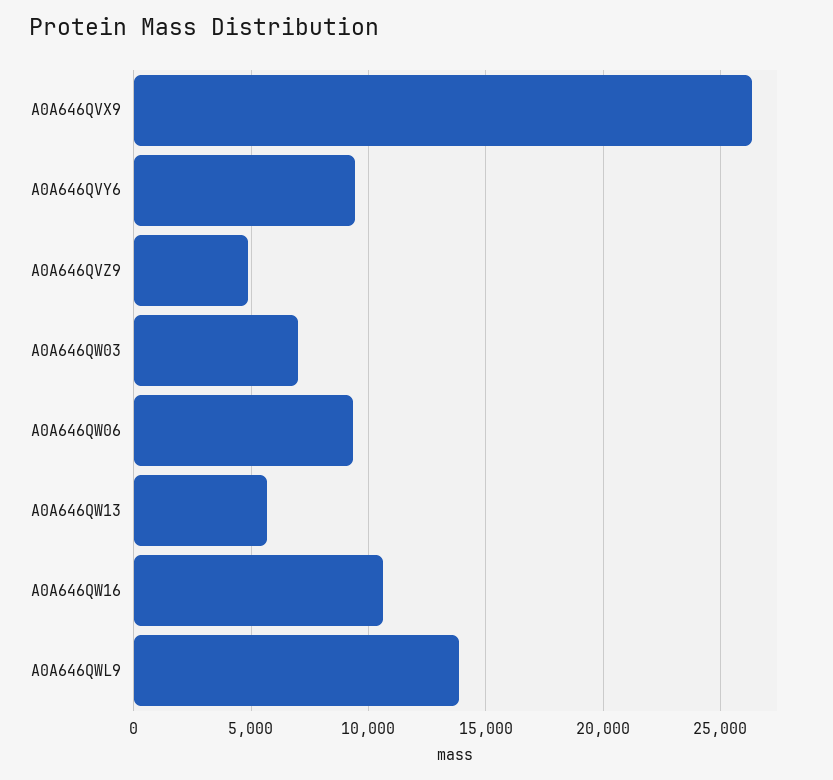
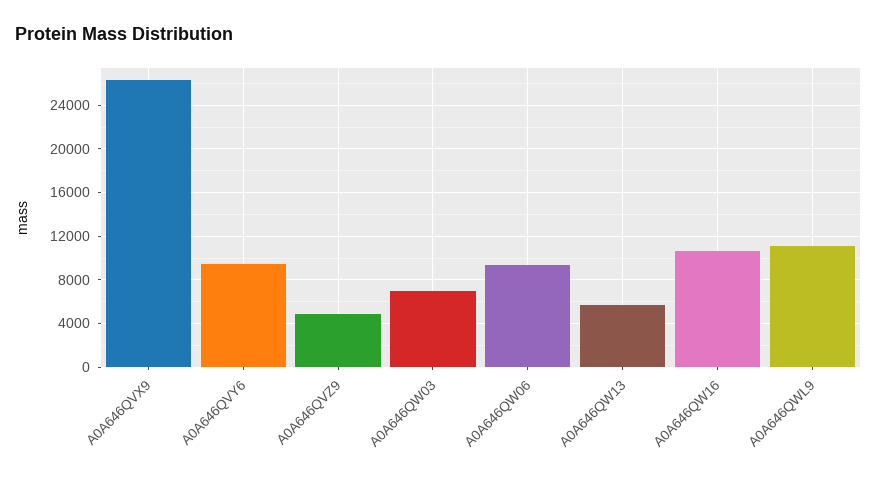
  {
    "A0A646QVX9": 26500,
    "A0A646QVY6": 9500,
    "A0A646QVZ9": 5000,
    "A0A646QW03": 7000,
    "A0A646QW06": 9500,
    "A0A646QW13": 5500,
    "A0A646QW16": 10500,
-   "A0A646QWL9": 14000
+   "A0A646QWL9": 11000
  }

